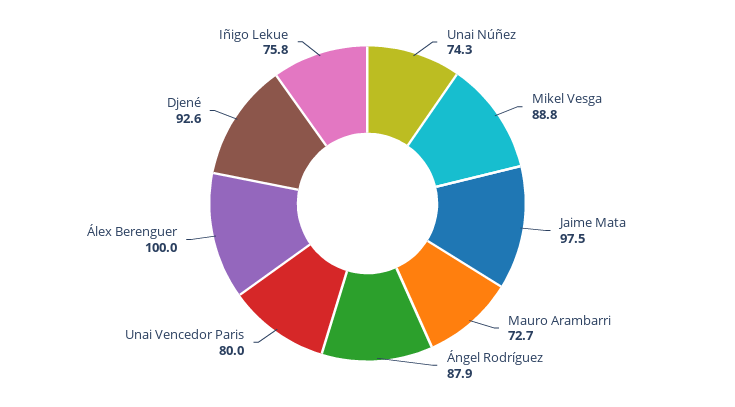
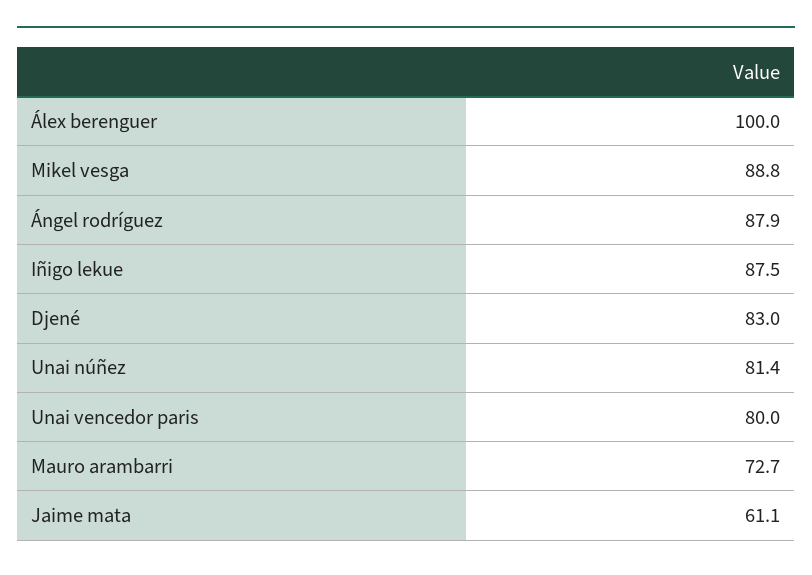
  {
-   "Unai Núñez": 74.3,
+   "Unai Núñez": 81.4,
    "Mikel Vesga": 88.8,
-   "Jaime Mata": 97.5,
+   "Jaime Mata": 61.1,
    "Mauro Arambarri": 72.7,
    "Ángel Rodríguez": 87.9,
    "Unai Vencedor Paris": 80,
    "Álex Berenguer": 100,
-   "Djené": 92.6,
+   "Djené": 83,
-   "Iñigo Lekue": 75.8
+   "Iñigo Lekue": 87.5
  }

